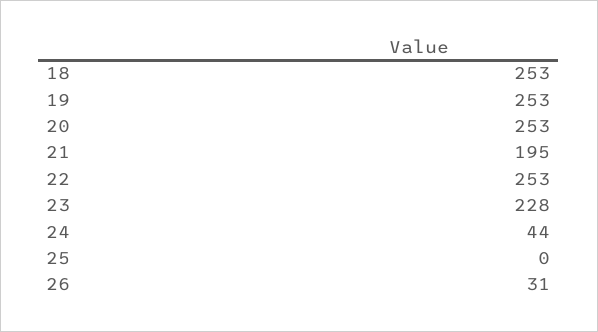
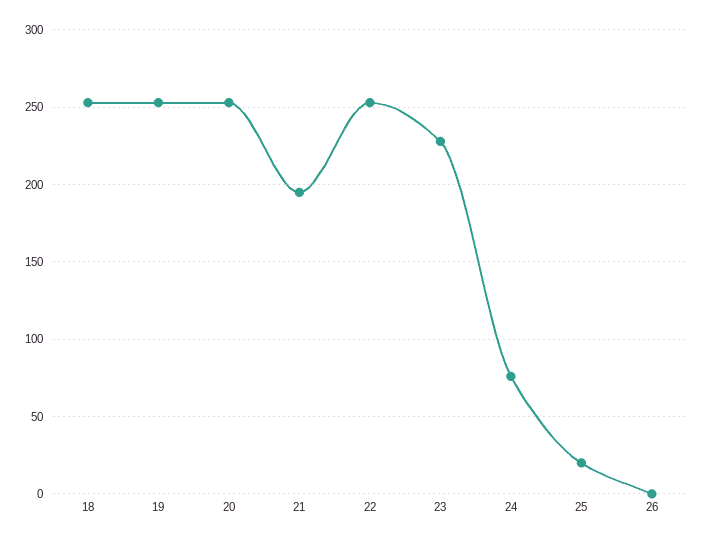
  {
    "18": 253,
    "19": 253,
    "20": 253,
    "21": 195,
    "22": 253,
    "23": 228,
-   "24": 44,
+   "24": 75,
-   "25": 0,
+   "25": 20,
-   "26": 31
+   "26": 0
  }

